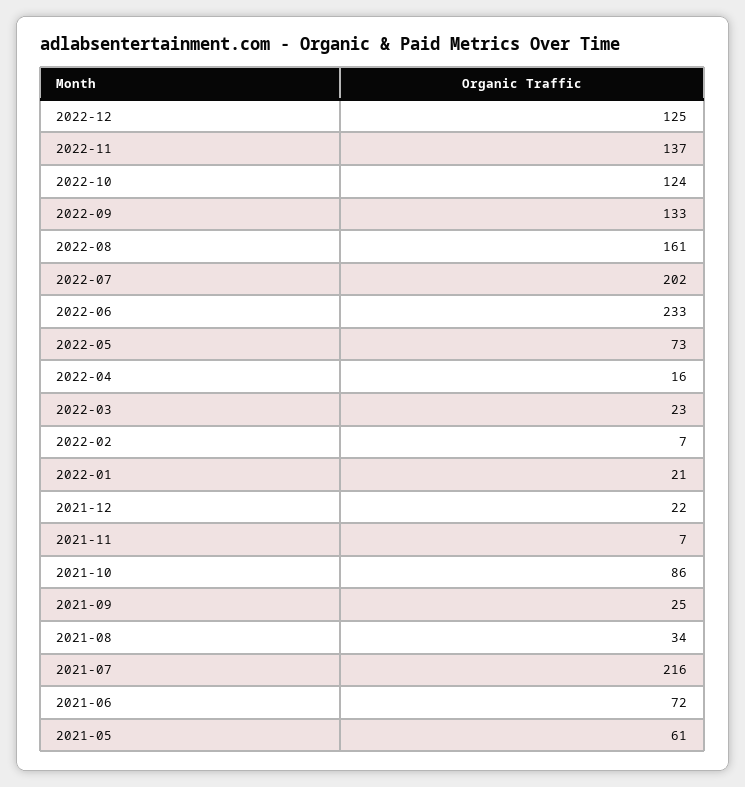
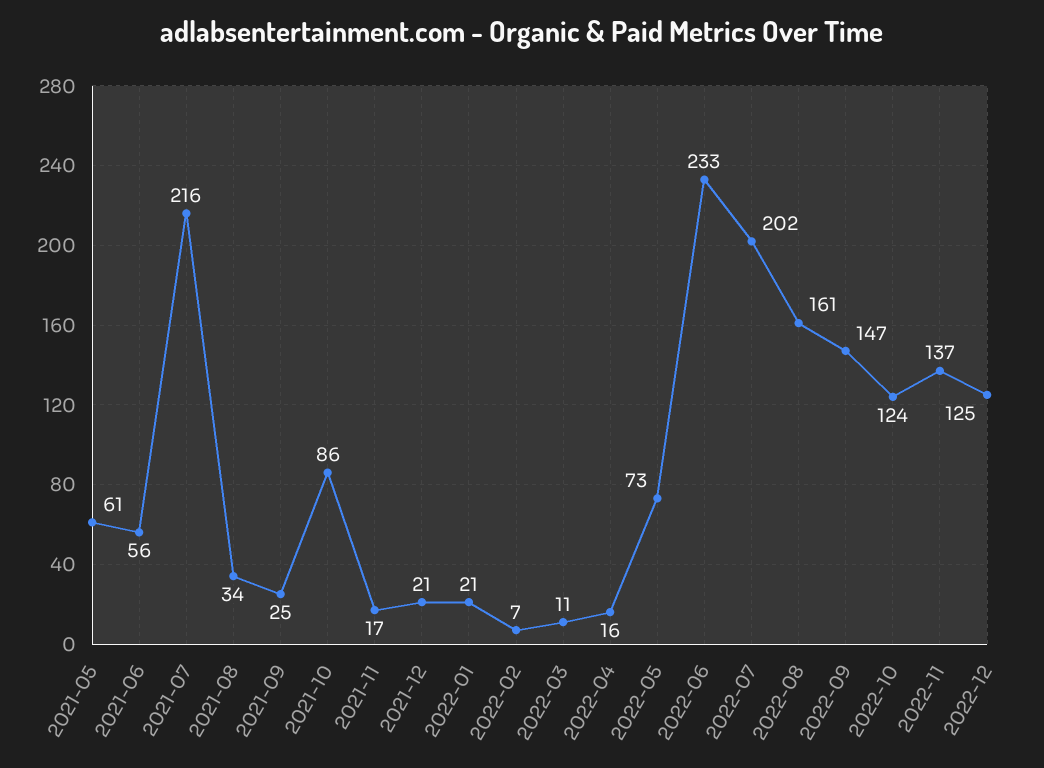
  {
    "2022-12": 125,
    "2022-11": 137,
    "2022-10": 124,
-   "2022-09": 133,
+   "2022-09": 147,
    "2022-08": 161,
    "2022-07": 202,
    "2022-06": 233,
    "2022-05": 73,
    "2022-04": 16,
-   "2022-03": 23,
+   "2022-03": 11,
    "2022-02": 7,
    "2022-01": 21,
-   "2021-12": 22,
+   "2021-12": 21,
-   "2021-11": 7,
+   "2021-11": 17,
    "2021-10": 86,
    "2021-09": 25,
    "2021-08": 34,
    "2021-07": 216,
-   "2021-06": 72,
+   "2021-06": 56,
    "2021-05": 61
  }

